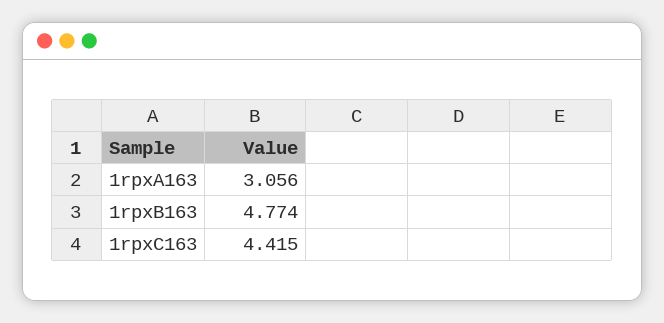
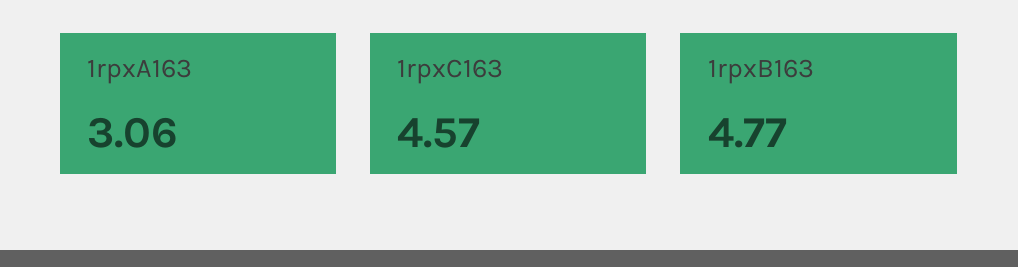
  {
    "1rpxA163": 3.056,
    "1rpxB163": 4.774,
-   "1rpxC163": 4.415
+   "1rpxC163": 4.57
  }

